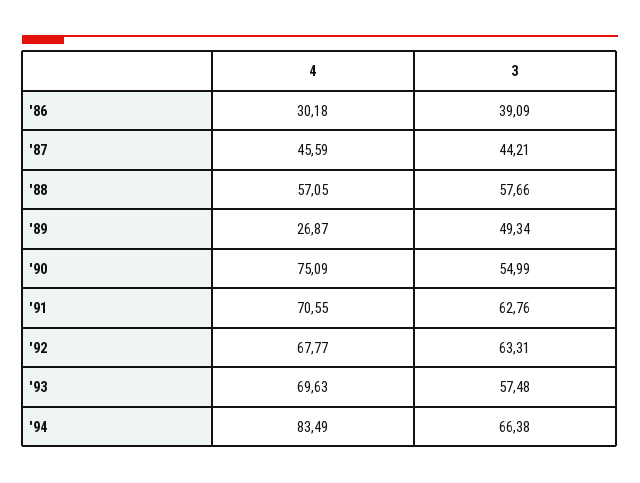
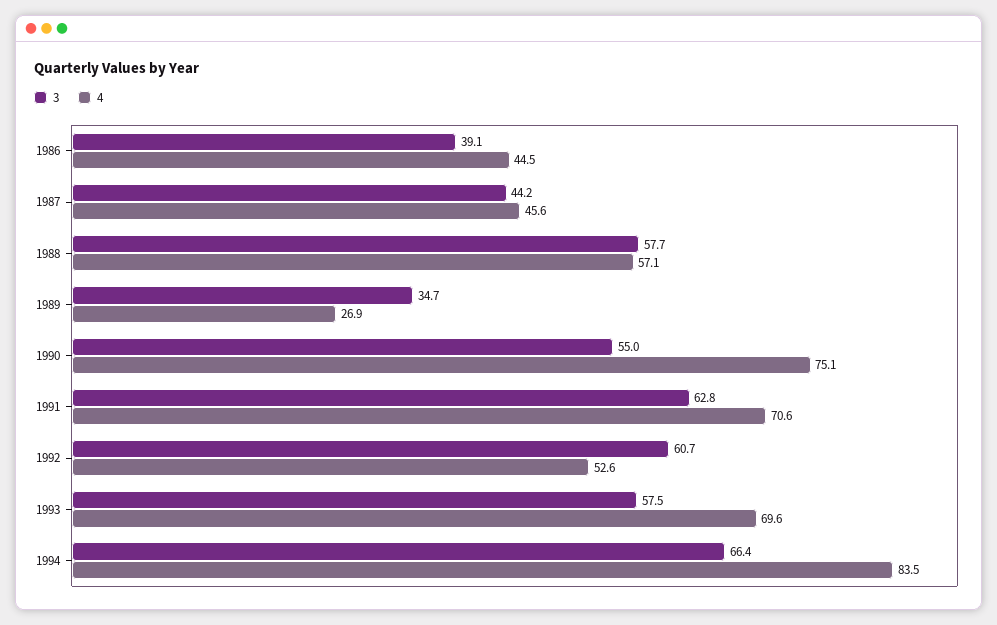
  {
    "4": {
-     "'86": 30.18,
+     "'86": 44.5,
      "'87": 45.59,
      "'88": 57.05,
      "'89": 26.87,
      "'90": 75.09,
      "'91": 70.55,
-     "'92": 67.77,
+     "'92": 52.6,
      "'93": 69.63,
      "'94": 83.49
    },
    "3": {
      "'86": 39.09,
      "'87": 44.21,
      "'88": 57.66,
-     "'89": 49.34,
+     "'89": 34.7,
      "'90": 54.99,
      "'91": 62.76,
-     "'92": 63.31,
+     "'92": 60.7,
      "'93": 57.48,
      "'94": 66.38
    }
  }

